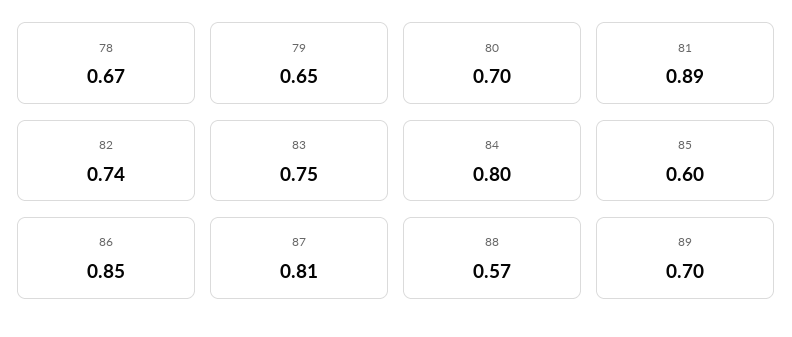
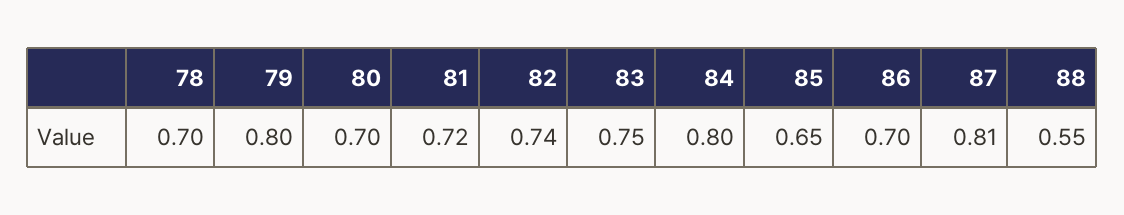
  {
-   "78": 0.67,
+   "78": 0.7,
-   "79": 0.65,
+   "79": 0.8,
    "80": 0.7,
-   "81": 0.89,
+   "81": 0.72,
    "82": 0.74,
    "83": 0.75,
    "84": 0.8,
-   "85": 0.6,
+   "85": 0.65,
-   "86": 0.85,
+   "86": 0.7,
    "87": 0.81,
-   "88": 0.57,
+   "88": 0.55
-   "89": 0.7
  }

